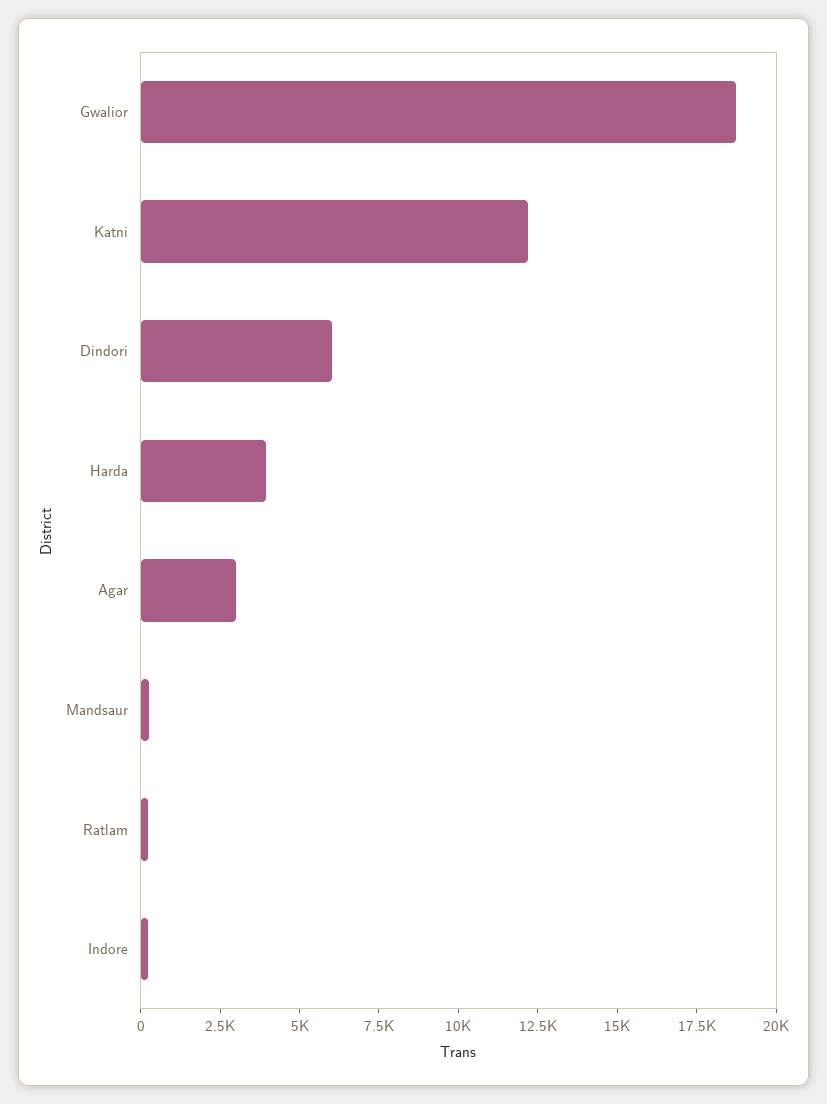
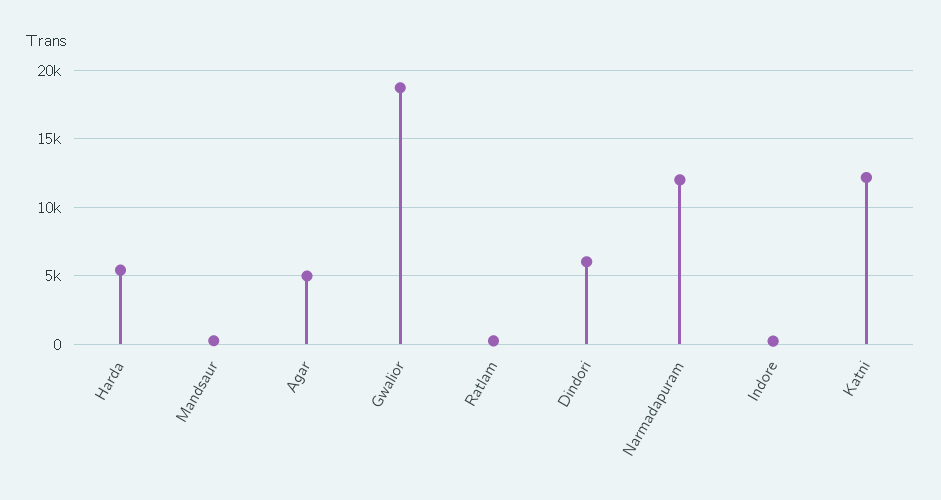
  {
    "Gwalior": 18500,
    "Katni": 12000,
    "Dindori": 6000,
-   "Harda": 4000,
+   "Harda": 5500,
-   "Agar": 3000,
+   "Agar": 5000,
    "Mandsaur": 500,
    "Ratlam": 0,
-   "Indore": 0
+   "Indore": 0,
+   "Narmadapuram": 12000
  }

